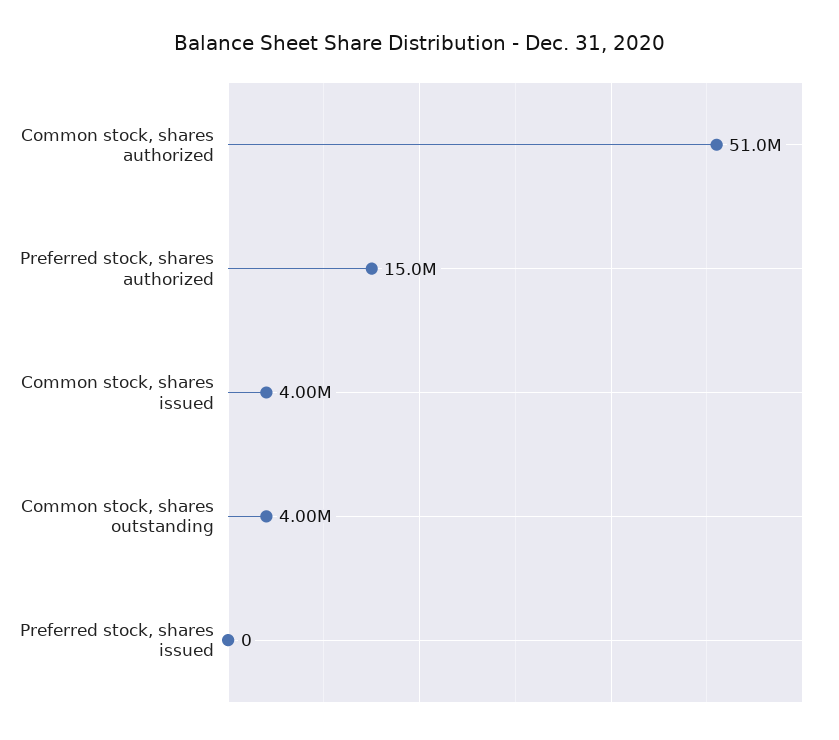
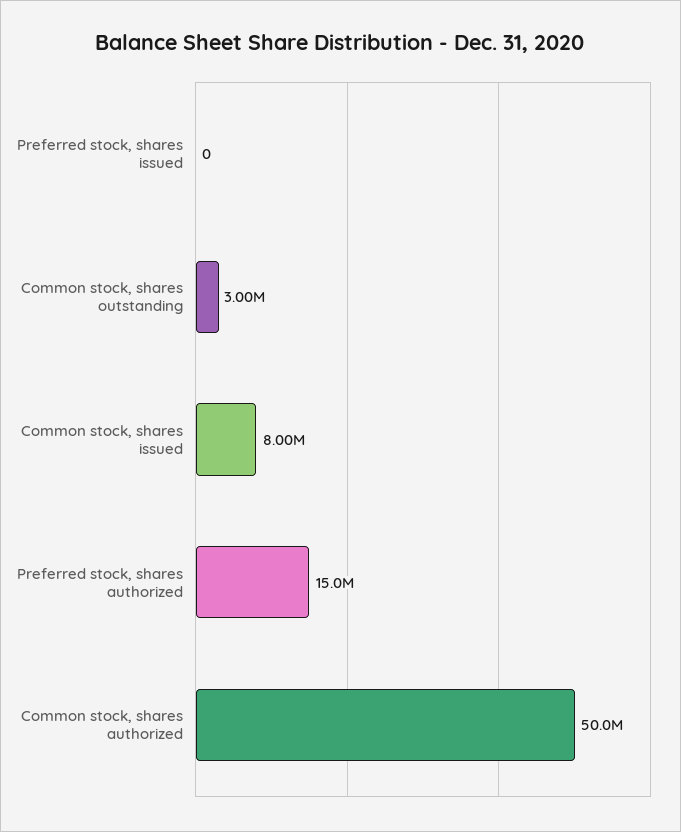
  {
-   "Common stock, shares authorized": 51000000,
+   "Common stock, shares authorized": 50000000,
    "Preferred stock, shares authorized": 15000000,
-   "Common stock, shares issued": 4000000,
+   "Common stock, shares issued": 8000000,
-   "Common stock, shares outstanding": 4000000,
+   "Common stock, shares outstanding": 3000000,
    "Preferred stock, shares issued": 0
  }

